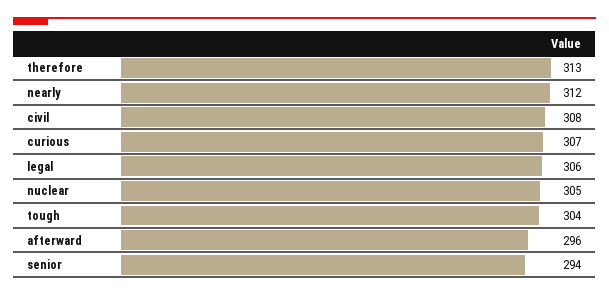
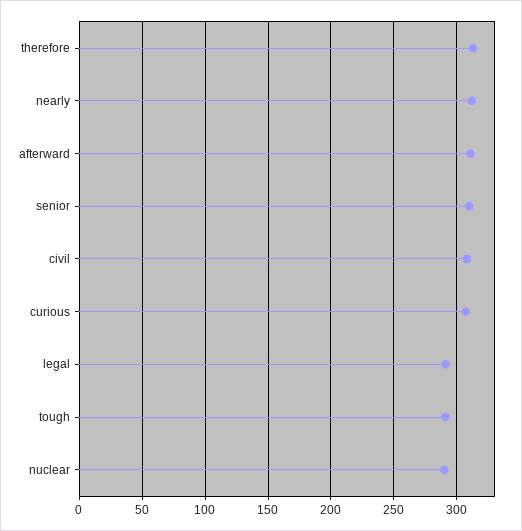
  {
    "therefore": 313,
    "nearly": 312,
    "civil": 308,
    "curious": 307,
-   "legal": 306,
+   "legal": 290,
-   "nuclear": 305,
+   "nuclear": 290,
-   "tough": 304,
+   "tough": 290,
-   "afterward": 296,
+   "afterward": 310,
-   "senior": 294
+   "senior": 310
  }

